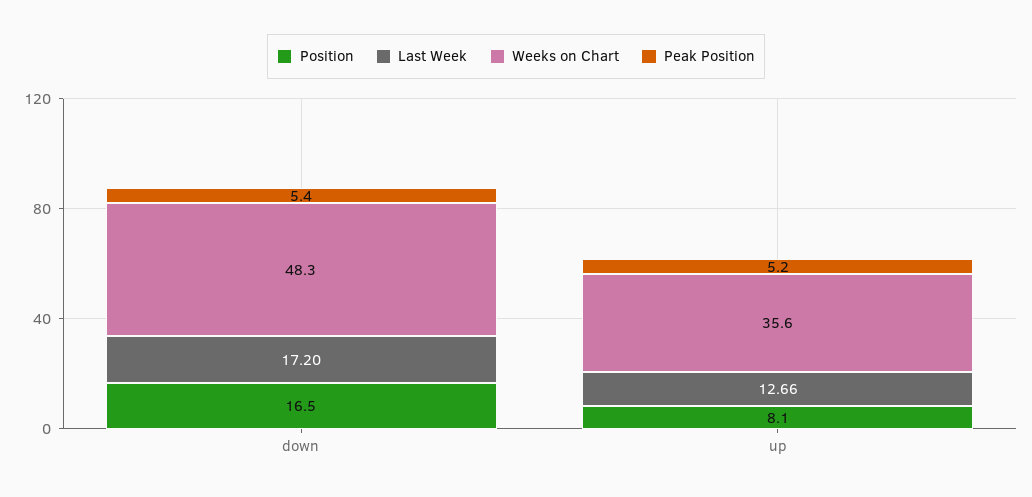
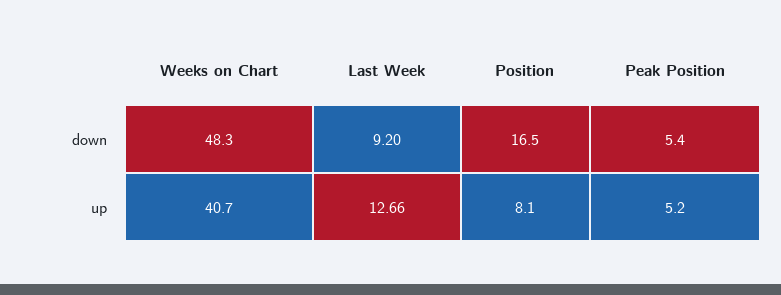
  {
    "Position": {
      "down": 16.5,
      "up": 8.1
    },
    "Last Week": {
-     "down": 17.2,
+     "down": 9.2,
      "up": 12.66
    },
    "Weeks on Chart": {
      "down": 48.3,
-     "up": 35.6
+     "up": 40.7
    },
    "Peak Position": {
      "down": 5.4,
      "up": 5.2
    }
  }

